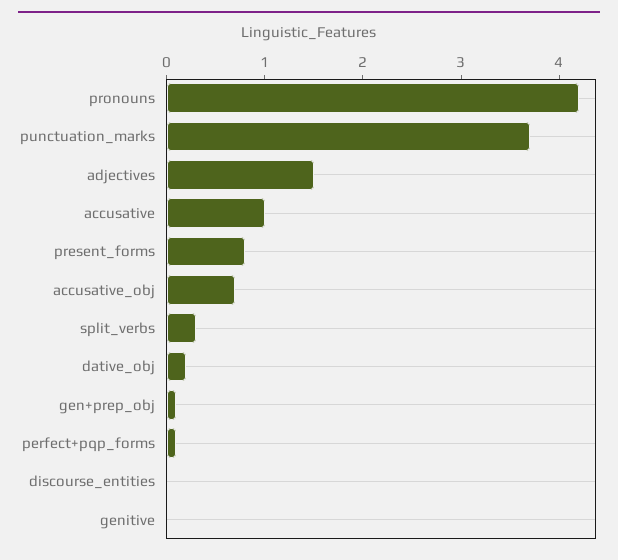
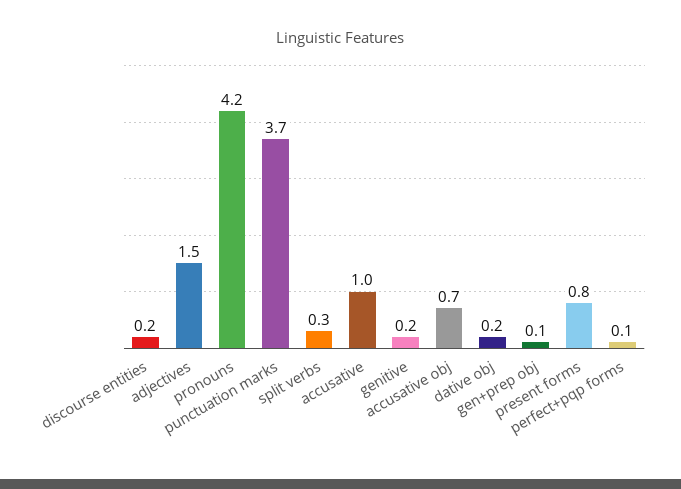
  {
    "pronouns": 4.2,
    "punctuation_marks": 3.7,
    "adjectives": 1.5,
    "accusative": 1,
    "present_forms": 0.8,
    "accusative_obj": 0.7,
    "split_verbs": 0.3,
    "dative_obj": 0.2,
    "gen+prep_obj": 0.1,
    "perfect+pqp_forms": 0.1,
-   "discourse_entities": 0,
+   "discourse_entities": 0.2,
-   "genitive": 0
+   "genitive": 0.2
  }

